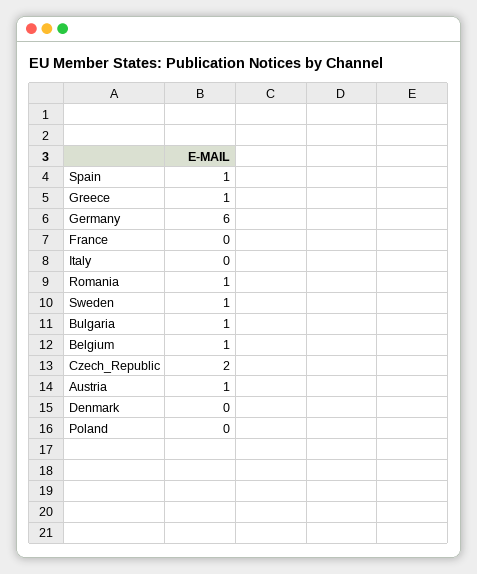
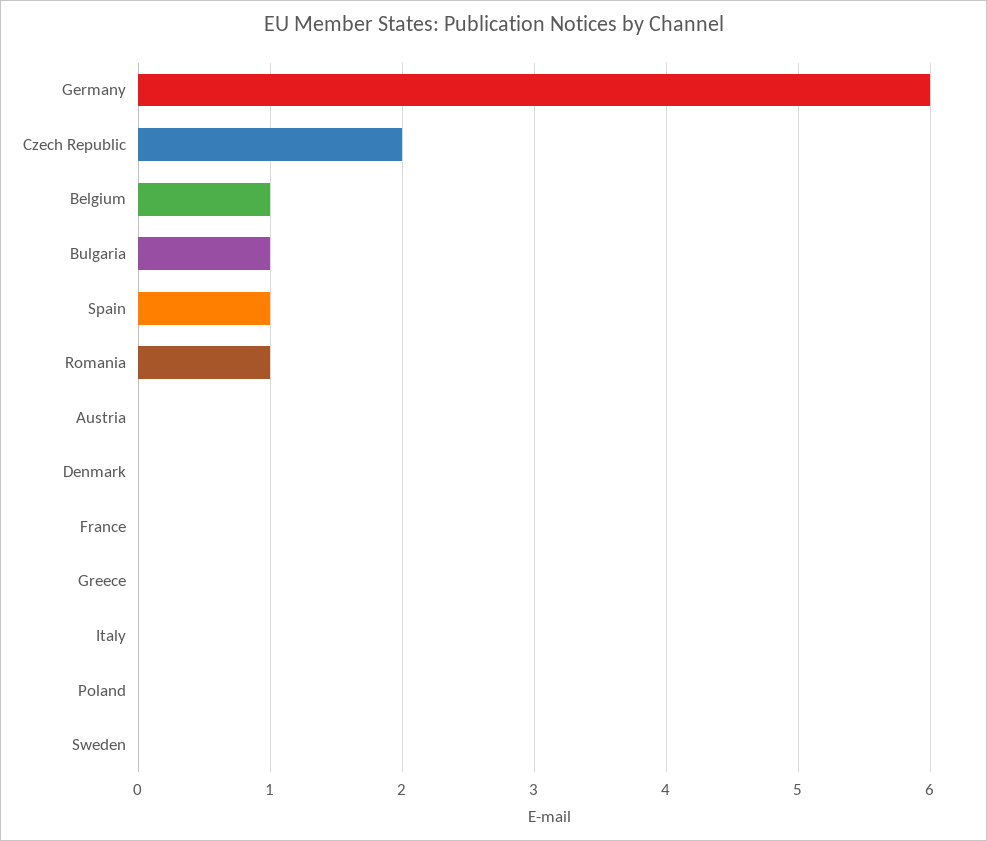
  {
    "Spain": 1,
-   "Greece": 1,
+   "Greece": 0,
    "Germany": 6,
    "France": 0,
    "Italy": 0,
    "Romania": 1,
-   "Sweden": 1,
+   "Sweden": 0,
    "Bulgaria": 1,
    "Belgium": 1,
    "Czech_Republic": 2,
-   "Austria": 1,
+   "Austria": 0,
    "Denmark": 0,
    "Poland": 0
  }

